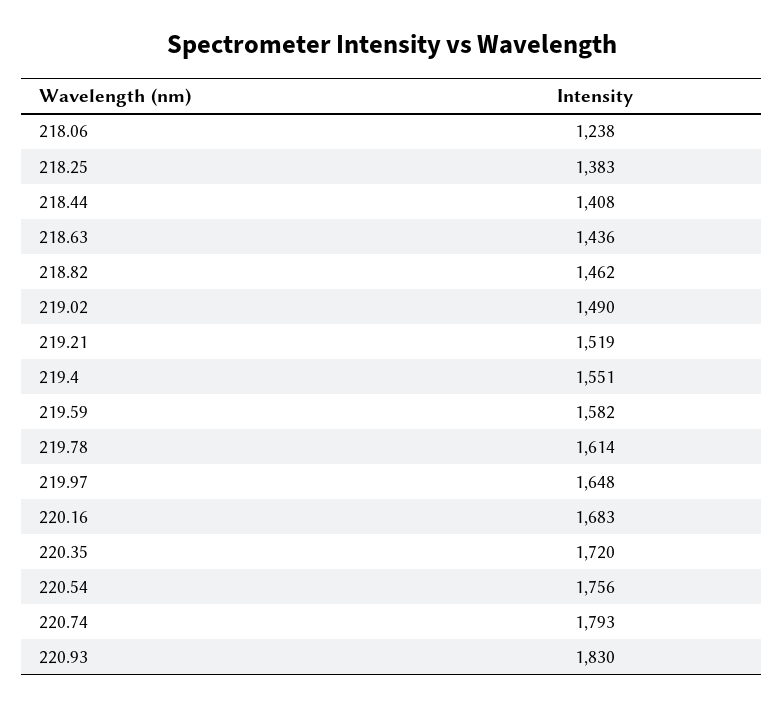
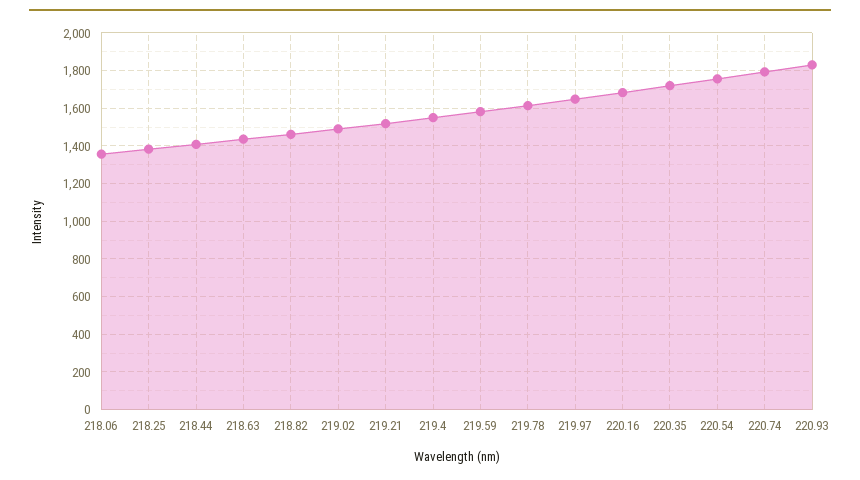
  {
-   "218.06": 1238,
+   "218.06": 1350,
    "218.25": 1383,
    "218.44": 1408,
    "218.63": 1436,
    "218.82": 1462,
    "219.02": 1490,
    "219.21": 1519,
    "219.4": 1551,
    "219.59": 1582,
    "219.78": 1614,
    "219.97": 1648,
    "220.16": 1683,
    "220.35": 1720,
    "220.54": 1756,
    "220.74": 1793,
    "220.93": 1830
  }

